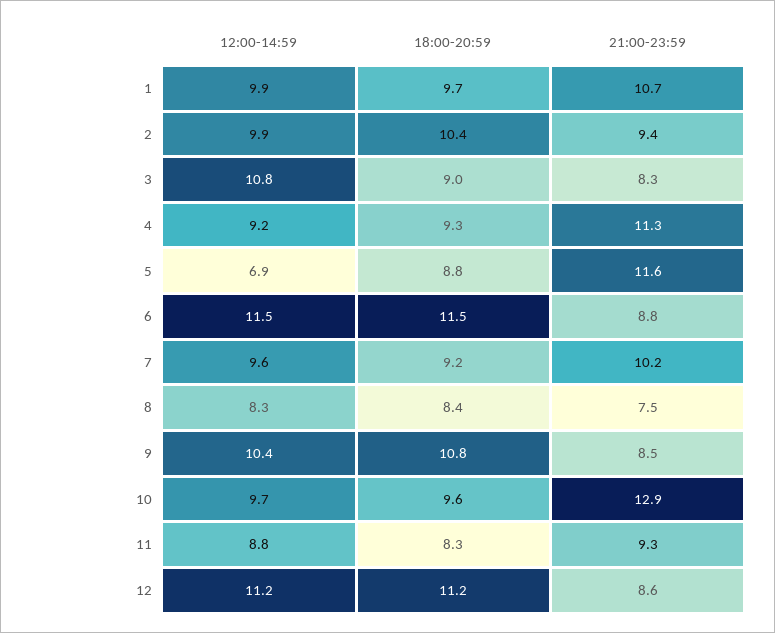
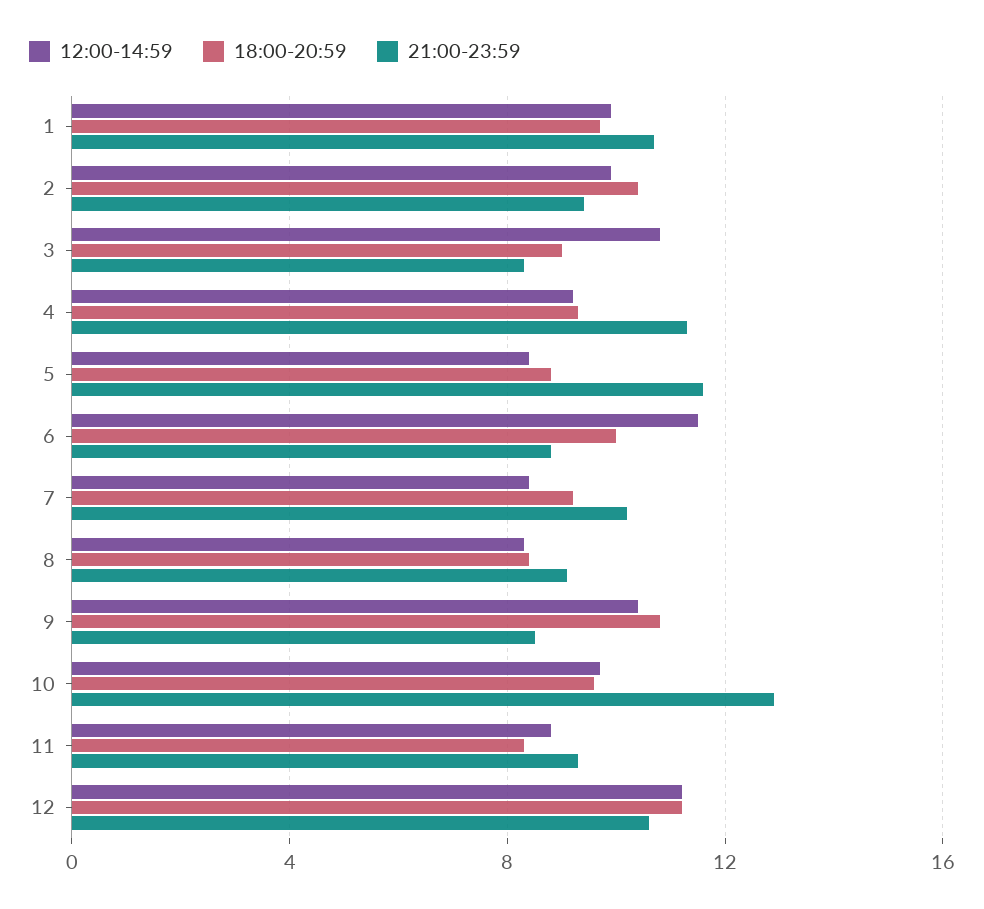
  {
    "12:00-14:59": {
      "1": 9.9,
      "2": 9.9,
      "3": 10.8,
      "4": 9.2,
-     "5": 6.9,
+     "5": 8.5,
      "6": 11.5,
-     "7": 9.6,
+     "7": 8.5,
      "8": 8.3,
      "9": 10.4,
      "10": 9.7,
      "11": 8.8,
      "12": 11.2
    },
    "18:00-20:59": {
      "1": 9.7,
      "2": 10.4,
      "3": 9,
      "4": 9.3,
      "5": 8.8,
-     "6": 11.5,
+     "6": 10,
      "7": 9.2,
      "8": 8.4,
      "9": 10.8,
      "10": 9.6,
      "11": 8.3,
      "12": 11.2
    },
    "21:00-23:59": {
      "1": 10.7,
      "2": 9.4,
      "3": 8.3,
      "4": 11.3,
      "5": 11.6,
      "6": 8.8,
      "7": 10.2,
-     "8": 7.5,
+     "8": 9,
      "9": 8.5,
      "10": 12.9,
      "11": 9.3,
-     "12": 8.6
+     "12": 10.5
    }
  }

